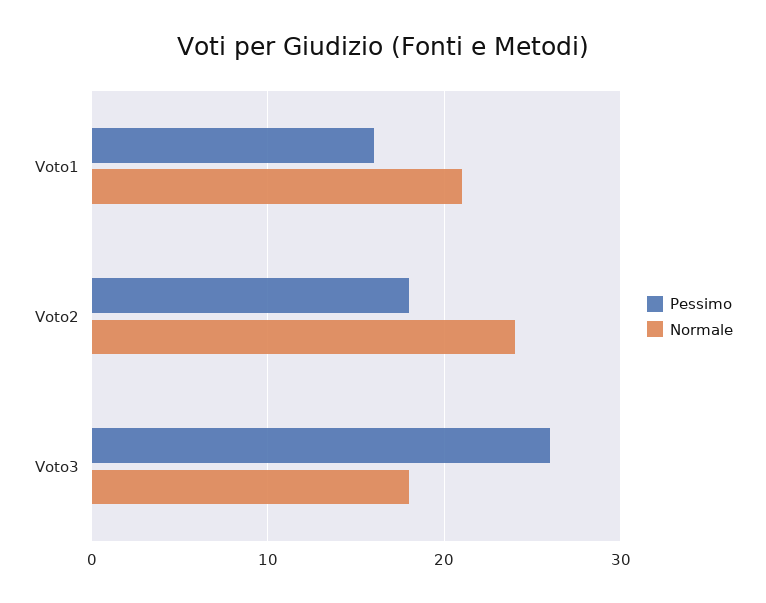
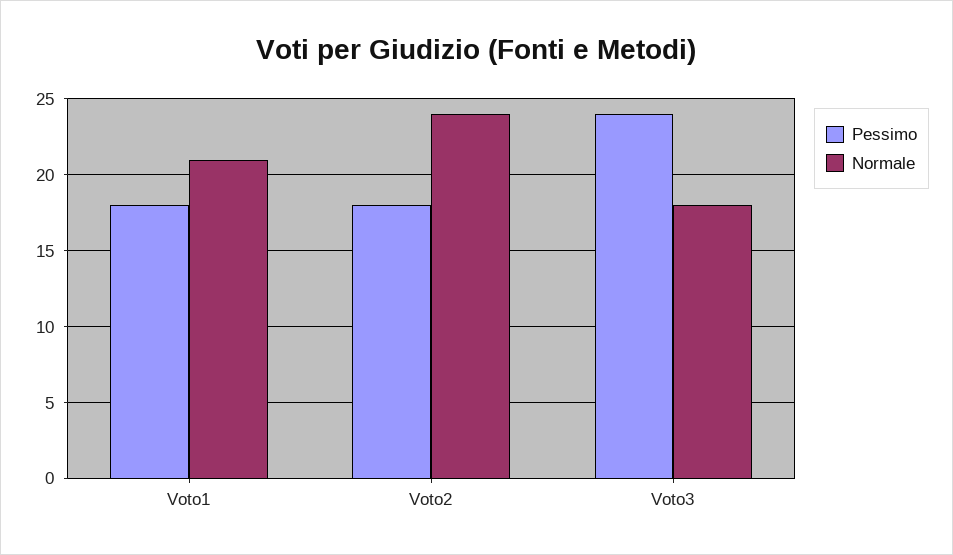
  {
    "Pessimo": {
-     "Voto1": 16,
+     "Voto1": 18,
      "Voto2": 18,
-     "Voto3": 26
+     "Voto3": 24
    },
    "Normale": {
      "Voto1": 21,
      "Voto2": 24,
      "Voto3": 18
    }
  }

